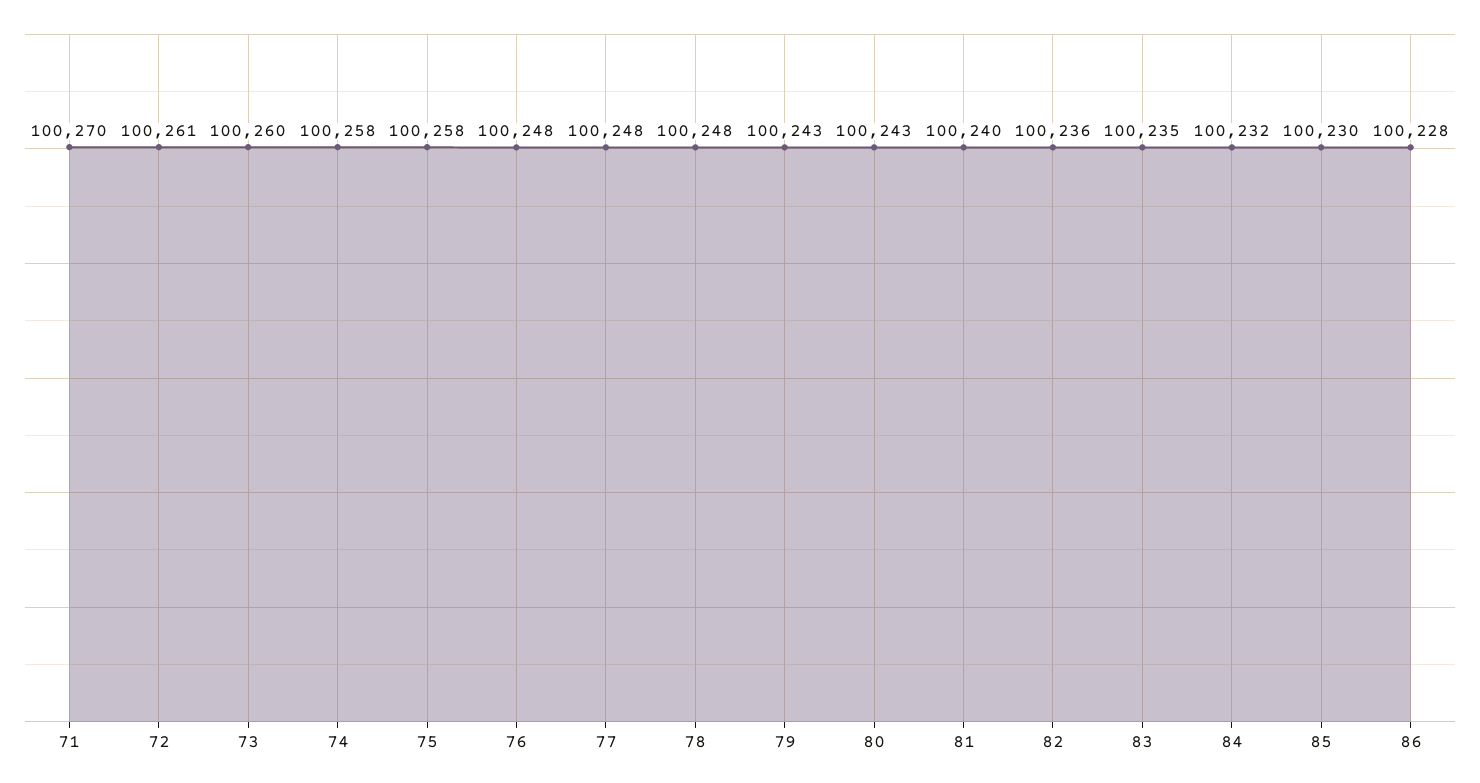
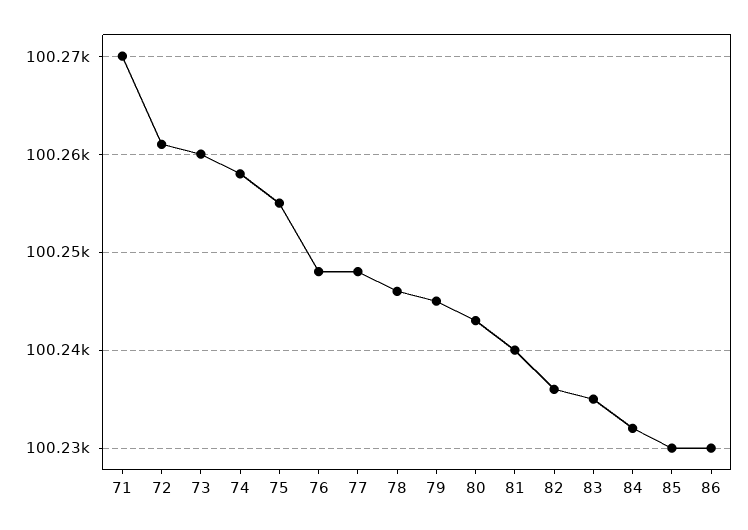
  {
    "71": 100270,
    "72": 100261,
    "73": 100260,
    "74": 100258,
-   "75": 100258,
+   "75": 100255,
    "76": 100248,
    "77": 100248,
-   "78": 100248,
+   "78": 100246,
-   "79": 100243,
+   "79": 100245,
    "80": 100243,
    "81": 100240,
    "82": 100236,
    "83": 100235,
    "84": 100232,
    "85": 100230,
-   "86": 100228
+   "86": 100230
  }

